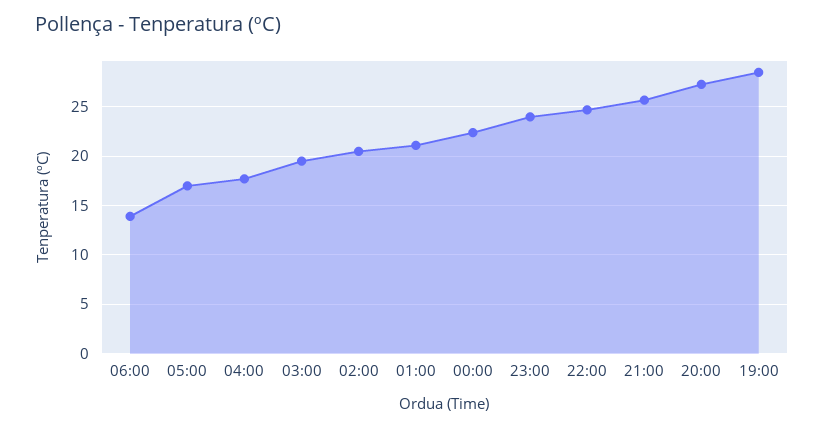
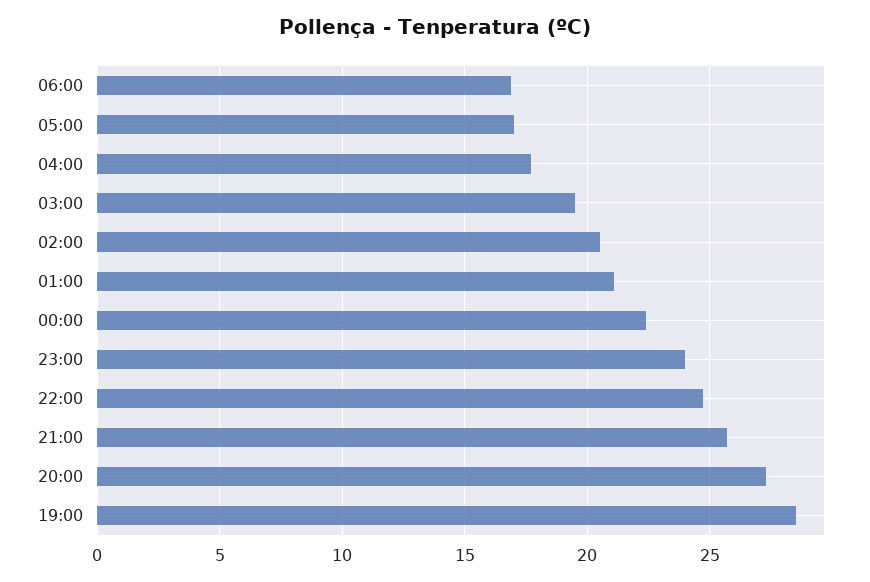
  {
-   "06:00": 14,
+   "06:00": 17,
    "05:00": 17,
    "04:00": 17.5,
    "03:00": 19.5,
    "02:00": 20.5,
    "01:00": 21,
    "00:00": 22.5,
    "23:00": 24,
    "22:00": 24.5,
    "21:00": 25.5,
    "20:00": 27.5,
    "19:00": 28.5
  }

